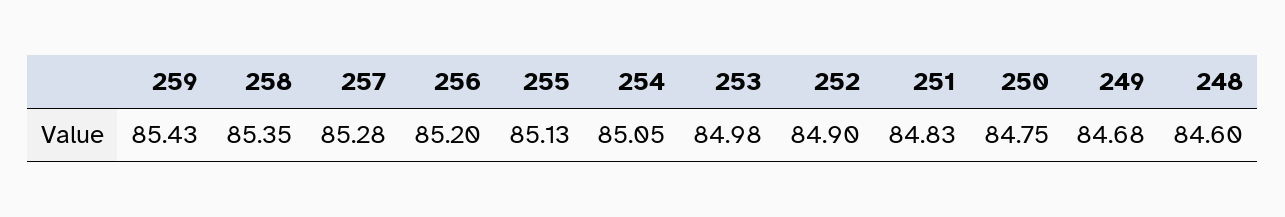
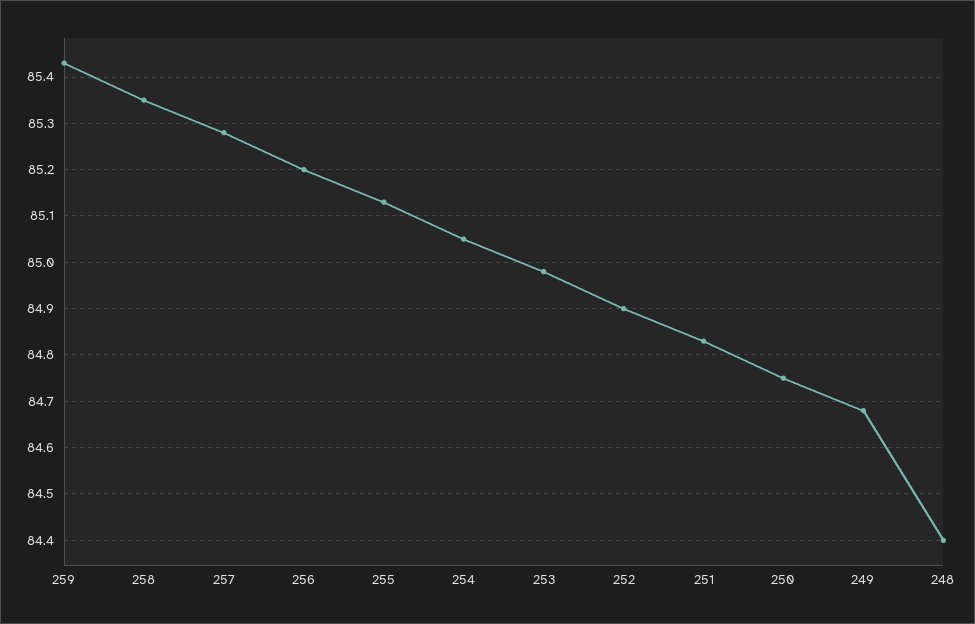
  {
    "259": 85.43,
    "258": 85.35,
    "257": 85.28,
    "256": 85.2,
    "255": 85.13,
    "254": 85.05,
    "253": 84.98,
    "252": 84.9,
    "251": 84.83,
    "250": 84.75,
    "249": 84.68,
-   "248": 84.6
+   "248": 84.4
  }

